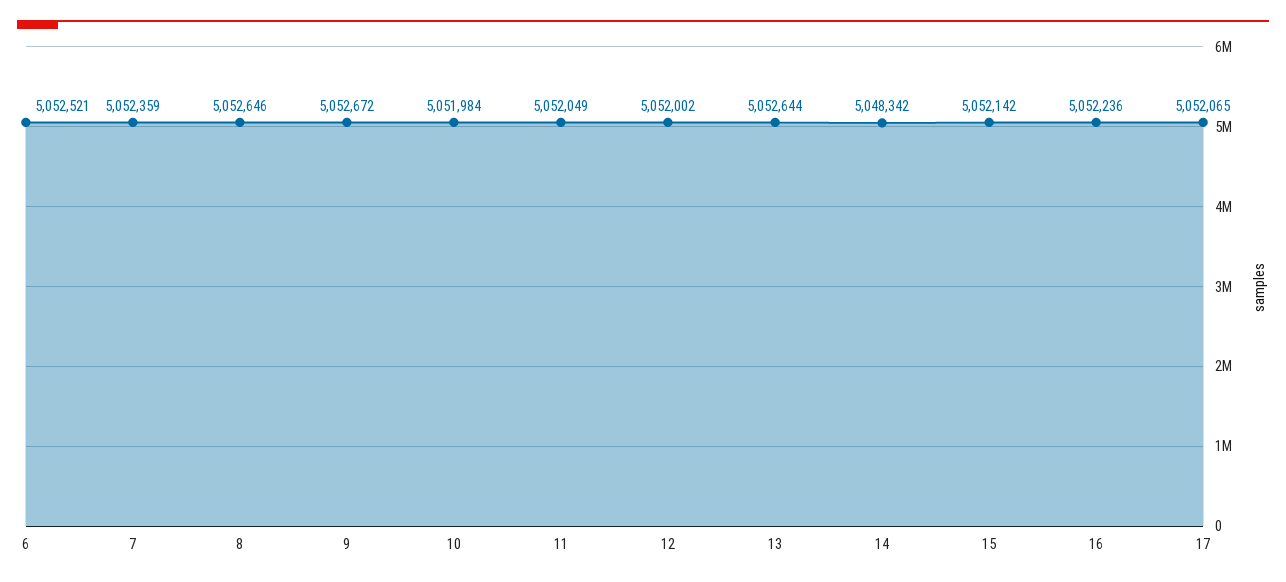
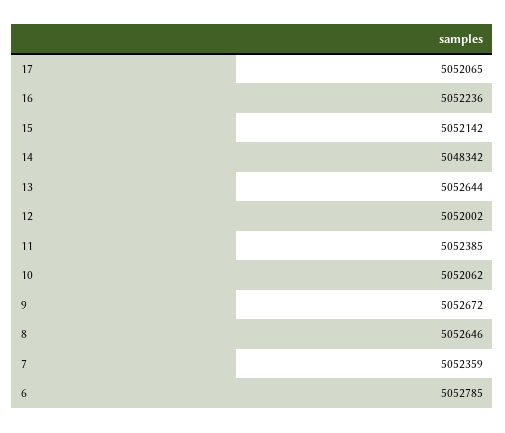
  {
-   "6": 5052521,
+   "6": 5052785,
    "7": 5052359,
    "8": 5052646,
    "9": 5052672,
-   "10": 5051984,
+   "10": 5052062,
-   "11": 5052049,
+   "11": 5052385,
    "12": 5052002,
    "13": 5052644,
    "14": 5048342,
    "15": 5052142,
    "16": 5052236,
    "17": 5052065
  }

